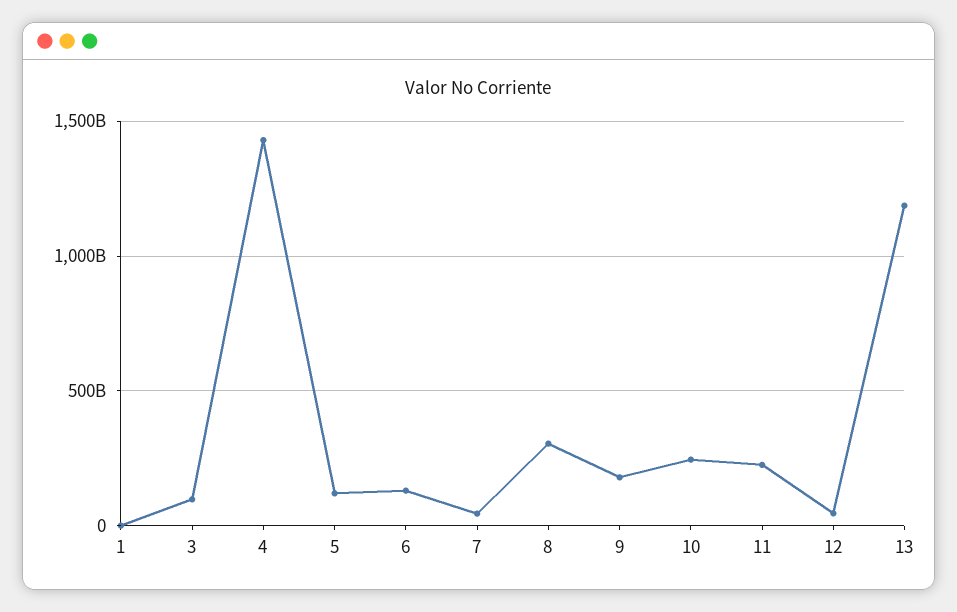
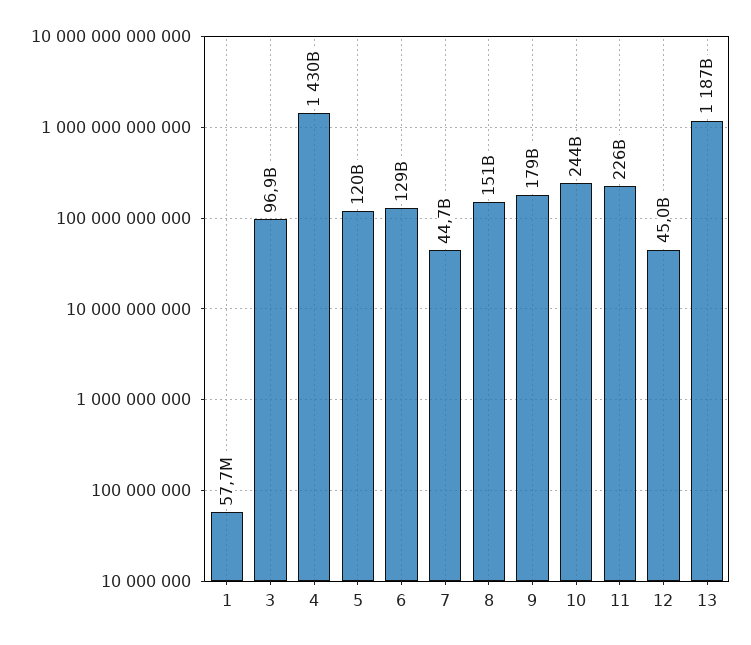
  {
    "1": 57700000,
    "3": 96900000000,
    "4": 1430000000000,
    "5": 120000000000,
    "6": 129000000000,
    "7": 44700000000,
-   "8": 300000000000,
+   "8": 151000000000,
    "9": 179000000000,
    "10": 244000000000,
    "11": 226000000000,
    "12": 45000000000,
    "13": 1187000000000
  }

